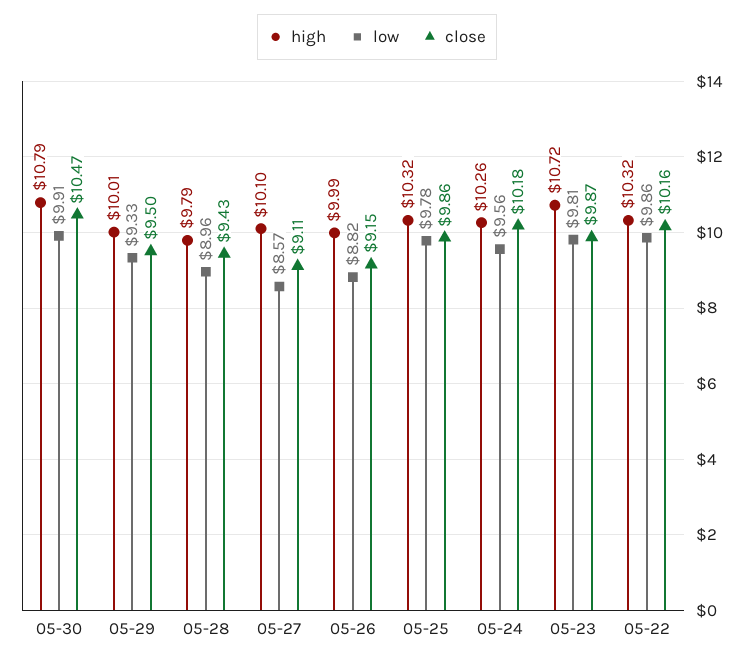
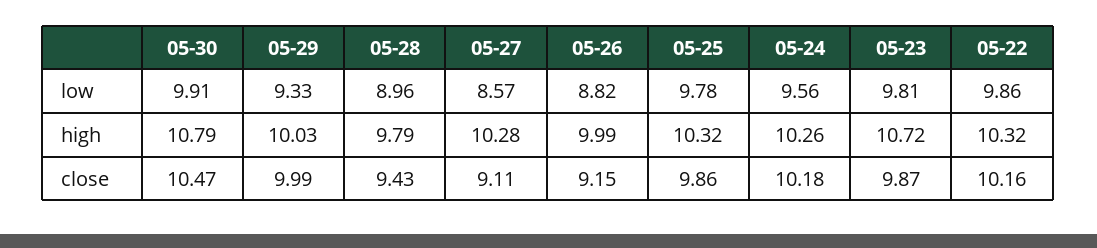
  {
    "high": {
      "05-30": 10.79,
-     "05-29": 10.01,
+     "05-29": 10.03,
      "05-28": 9.79,
-     "05-27": 10.1,
+     "05-27": 10.28,
      "05-26": 9.99,
      "05-25": 10.32,
      "05-24": 10.26,
      "05-23": 10.72,
      "05-22": 10.32
    },
    "low": {
      "05-30": 9.91,
      "05-29": 9.33,
      "05-28": 8.96,
      "05-27": 8.57,
      "05-26": 8.82,
      "05-25": 9.78,
      "05-24": 9.56,
      "05-23": 9.81,
      "05-22": 9.86
    },
    "close": {
      "05-30": 10.47,
-     "05-29": 9.5,
+     "05-29": 9.99,
      "05-28": 9.43,
      "05-27": 9.11,
      "05-26": 9.15,
      "05-25": 9.86,
      "05-24": 10.18,
      "05-23": 9.87,
      "05-22": 10.16
    }
  }

